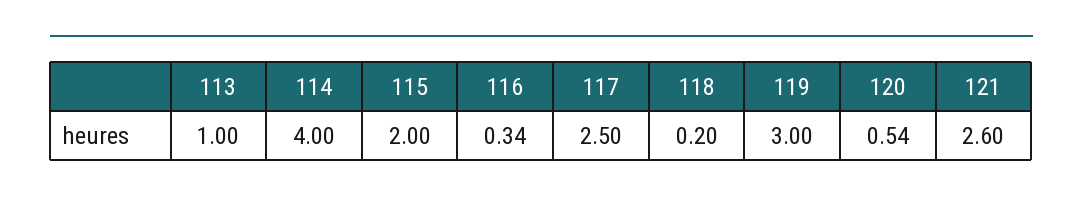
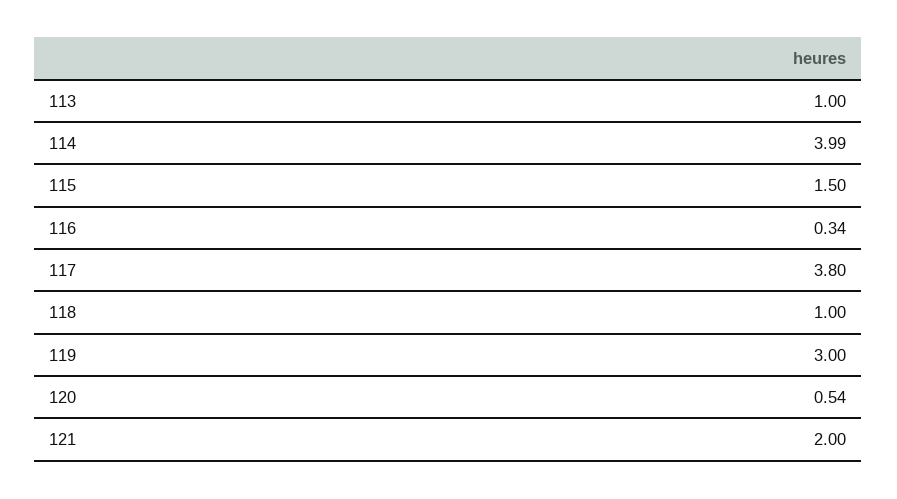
  {
    "113": 1,
-   "114": 4,
+   "114": 3.99,
-   "115": 2,
+   "115": 1.5,
    "116": 0.34,
-   "117": 2.5,
+   "117": 3.8,
-   "118": 0.2,
+   "118": 1,
    "119": 3,
    "120": 0.54,
-   "121": 2.6
+   "121": 2
  }

